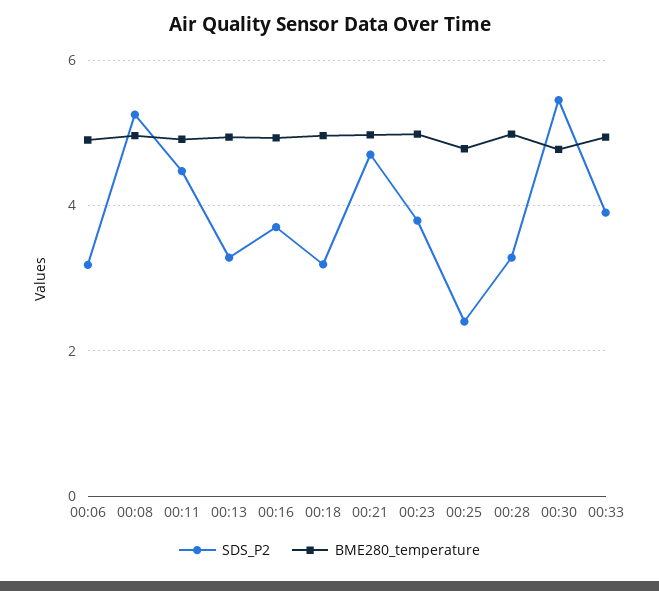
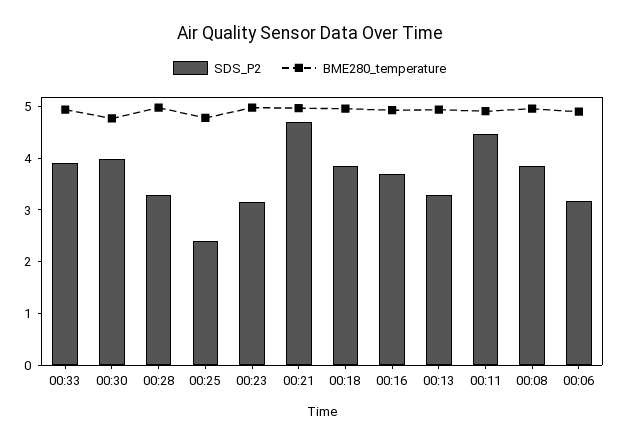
  {
    "SDS_P2": {
      "00:06": 3.2,
-     "00:08": 5.2,
+     "00:08": 3.8,
      "00:11": 4.4,
      "00:13": 3.2,
      "00:16": 3.8,
-     "00:18": 3.2,
+     "00:18": 3.8,
      "00:21": 4.8,
-     "00:23": 3.8,
+     "00:23": 3.2,
      "00:25": 2.4,
      "00:28": 3.2,
-     "00:30": 5.4,
+     "00:30": 4,
      "00:33": 4
    },
    "BME280_temperature": {
      "00:06": 5,
      "00:08": 5,
      "00:11": 5,
      "00:13": 5,
      "00:16": 5,
      "00:18": 5,
      "00:21": 5,
      "00:23": 5,
      "00:25": 4.8,
      "00:28": 5,
      "00:30": 4.8,
      "00:33": 5
    }
  }

